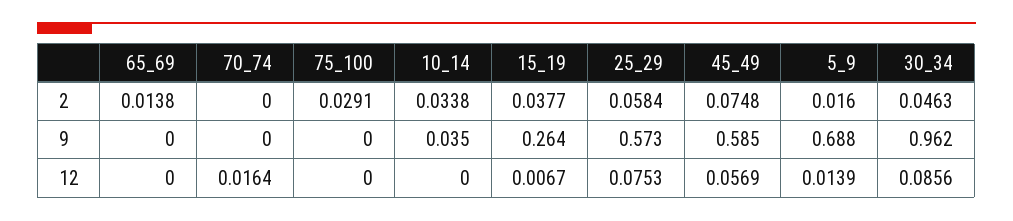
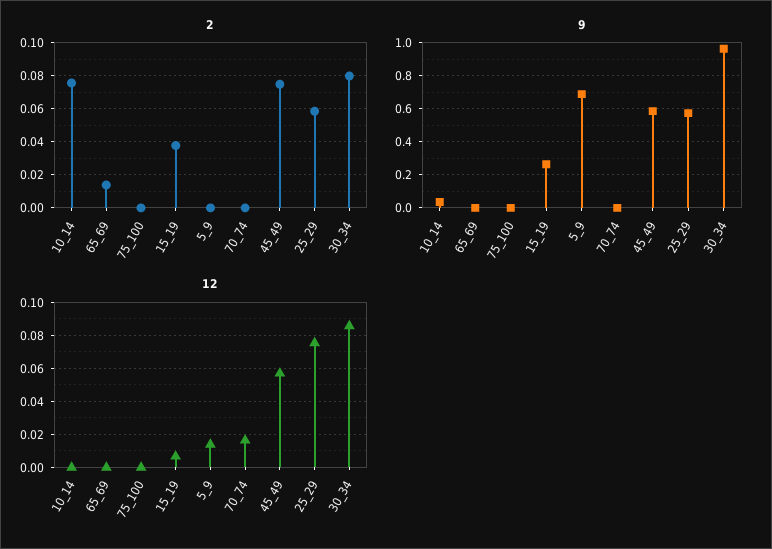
  {
    "2": {
      "65_69": 0.0138,
      "70_74": 0,
-     "75_100": 0.0291,
+     "75_100": 0,
-     "10_14": 0.0338,
+     "10_14": 0.075,
      "15_19": 0.0377,
      "25_29": 0.0584,
      "45_49": 0.0748,
-     "5_9": 0.016,
+     "5_9": 0,
-     "30_34": 0.0463
+     "30_34": 0.08
    },
    "9": {
      "65_69": 0,
      "70_74": 0,
      "75_100": 0,
      "10_14": 0.035,
      "15_19": 0.264,
      "25_29": 0.573,
      "45_49": 0.585,
      "5_9": 0.688,
      "30_34": 0.962
    },
    "12": {
      "65_69": 0,
      "70_74": 0.0164,
      "75_100": 0,
      "10_14": 0,
      "15_19": 0.0067,
      "25_29": 0.0753,
      "45_49": 0.0569,
      "5_9": 0.0139,
      "30_34": 0.0856
    }
  }

